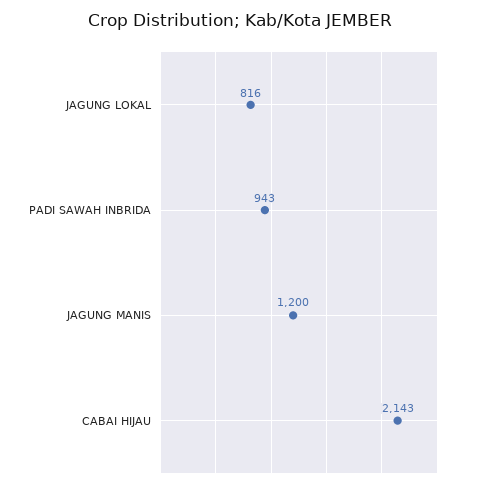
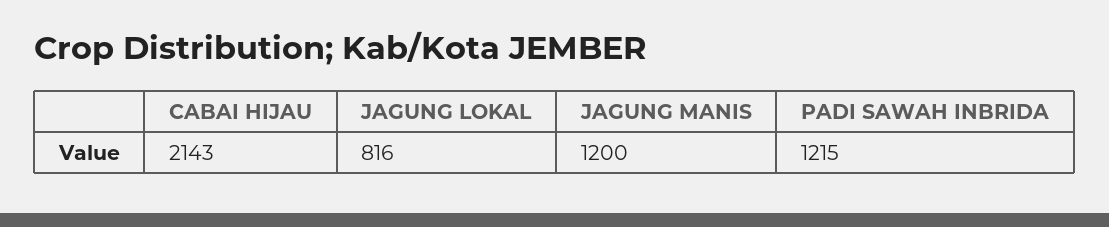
  {
    "JAGUNG LOKAL": 816,
-   "PADI SAWAH INBRIDA": 943,
+   "PADI SAWAH INBRIDA": 1215,
    "JAGUNG MANIS": 1200,
    "CABAI HIJAU": 2143
  }

